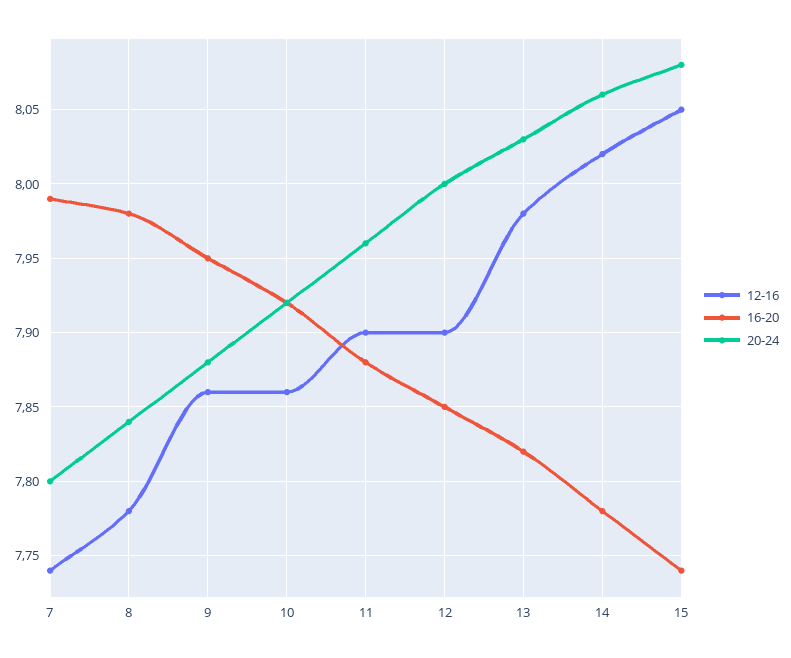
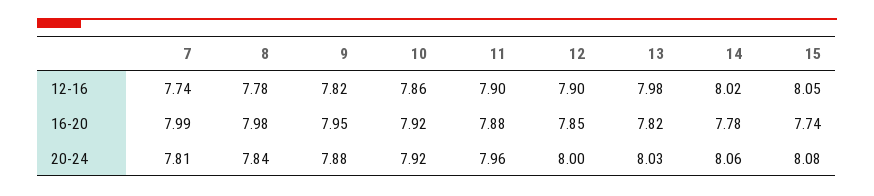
  {
    "12-16": {
      "7": 7.74,
      "8": 7.78,
-     "9": 7.86,
+     "9": 7.82,
      "10": 7.86,
      "11": 7.9,
      "12": 7.9,
      "13": 7.98,
      "14": 8.02,
      "15": 8.05
    },
    "16-20": {
      "7": 7.99,
      "8": 7.98,
      "9": 7.95,
      "10": 7.92,
      "11": 7.88,
      "12": 7.85,
      "13": 7.82,
      "14": 7.78,
      "15": 7.74
    },
    "20-24": {
-     "7": 7.8,
+     "7": 7.81,
      "8": 7.84,
      "9": 7.88,
      "10": 7.92,
      "11": 7.96,
      "12": 8,
      "13": 8.03,
      "14": 8.06,
      "15": 8.08
    }
  }

